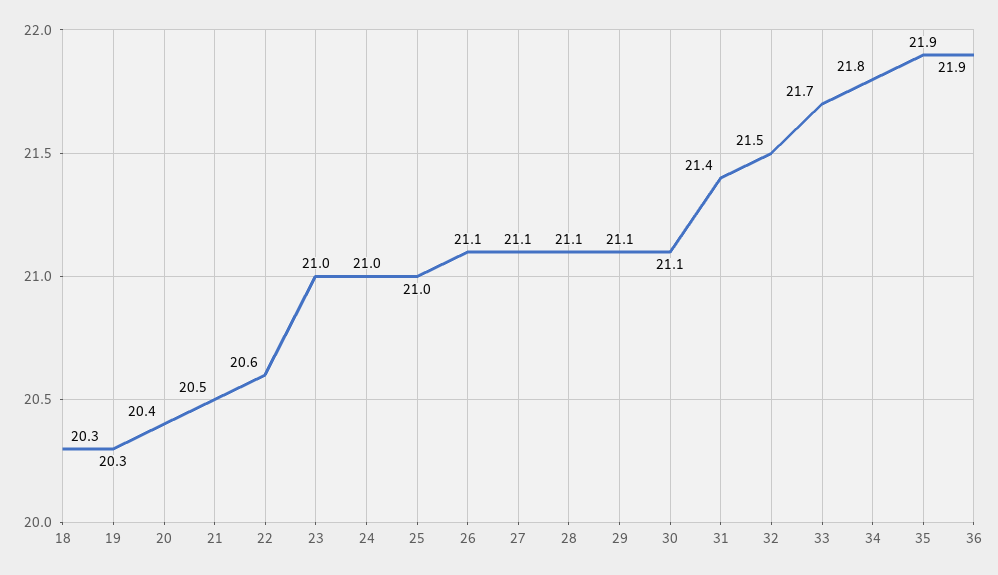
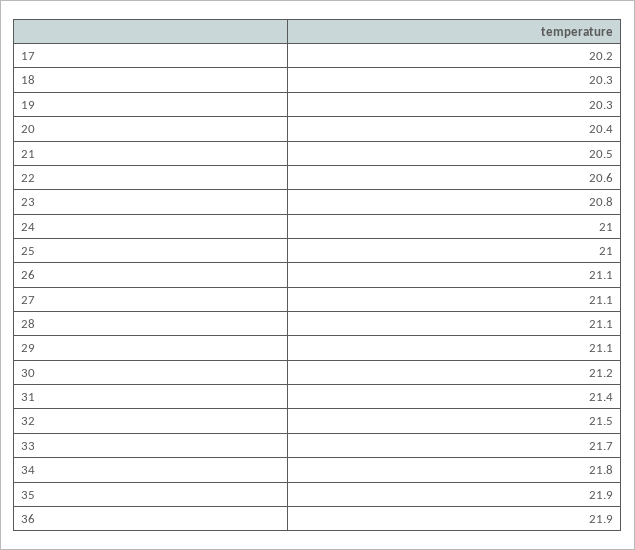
  {
    "18": 20.3,
    "19": 20.3,
    "20": 20.4,
    "21": 20.5,
    "22": 20.6,
-   "23": 21,
+   "23": 20.8,
    "24": 21,
    "25": 21,
    "26": 21.1,
    "27": 21.1,
    "28": 21.1,
    "29": 21.1,
-   "30": 21.1,
+   "30": 21.2,
    "31": 21.4,
    "32": 21.5,
    "33": 21.7,
    "34": 21.8,
    "35": 21.9,
-   "36": 21.9
+   "36": 21.9,
+   "17": 20.2
  }

